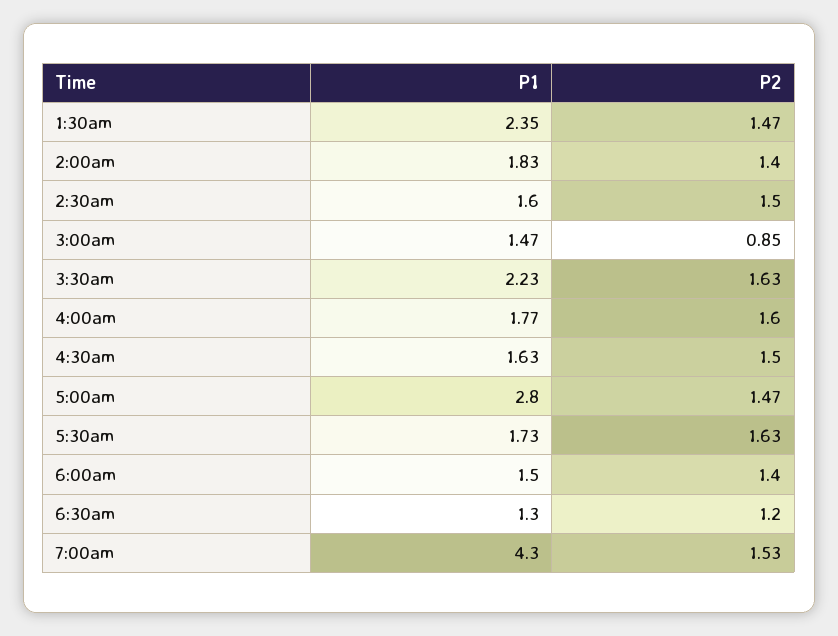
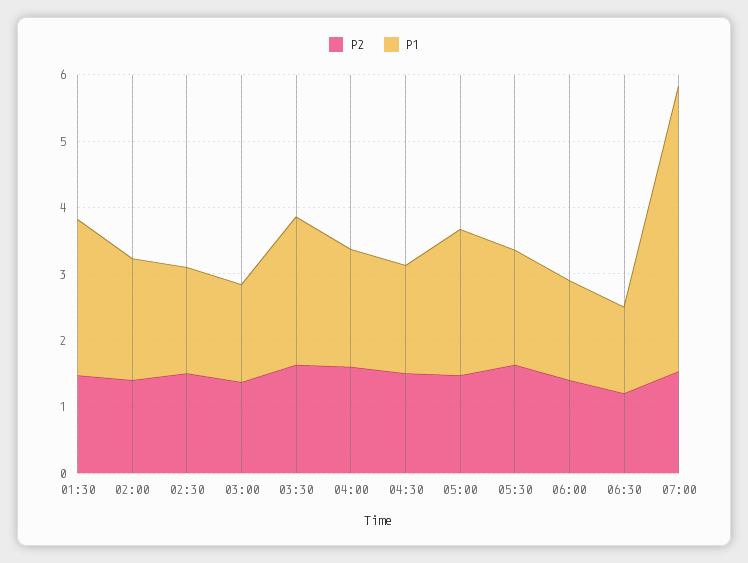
  {
    "P1": {
      "1:30am": 2.35,
      "2:00am": 1.83,
      "2:30am": 1.6,
      "3:00am": 1.47,
      "3:30am": 2.23,
      "4:00am": 1.77,
      "4:30am": 1.63,
-     "5:00am": 2.8,
+     "5:00am": 2.2,
      "5:30am": 1.73,
      "6:00am": 1.5,
      "6:30am": 1.3,
      "7:00am": 4.3
    },
    "P2": {
      "1:30am": 1.47,
      "2:00am": 1.4,
      "2:30am": 1.5,
-     "3:00am": 0.85,
+     "3:00am": 1.4,
      "3:30am": 1.63,
      "4:00am": 1.6,
      "4:30am": 1.5,
      "5:00am": 1.47,
      "5:30am": 1.63,
      "6:00am": 1.4,
      "6:30am": 1.2,
      "7:00am": 1.53
    }
  }

